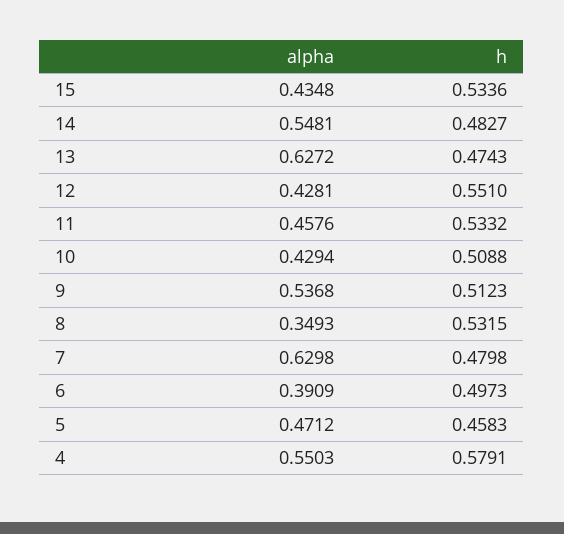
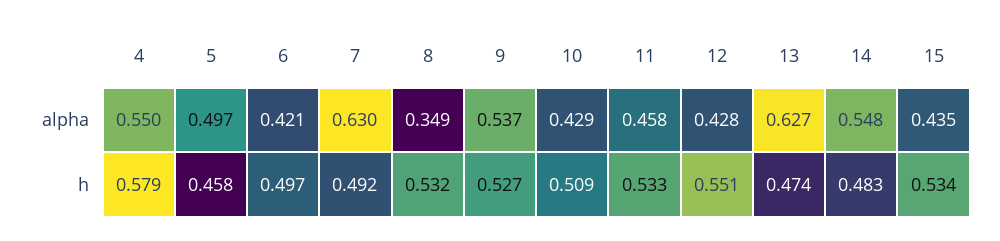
  {
    "alpha": {
      "15": 0.4348,
      "14": 0.5481,
      "13": 0.6272,
      "12": 0.4281,
      "11": 0.4576,
      "10": 0.4294,
      "9": 0.5368,
      "8": 0.3493,
      "7": 0.6298,
-     "6": 0.3909,
+     "6": 0.421,
-     "5": 0.4712,
+     "5": 0.497,
      "4": 0.5503
    },
    "h": {
      "15": 0.5336,
      "14": 0.4827,
      "13": 0.4743,
      "12": 0.551,
      "11": 0.5332,
      "10": 0.5088,
-     "9": 0.5123,
+     "9": 0.527,
      "8": 0.5315,
-     "7": 0.4798,
+     "7": 0.492,
      "6": 0.4973,
      "5": 0.4583,
      "4": 0.5791
    }
  }

